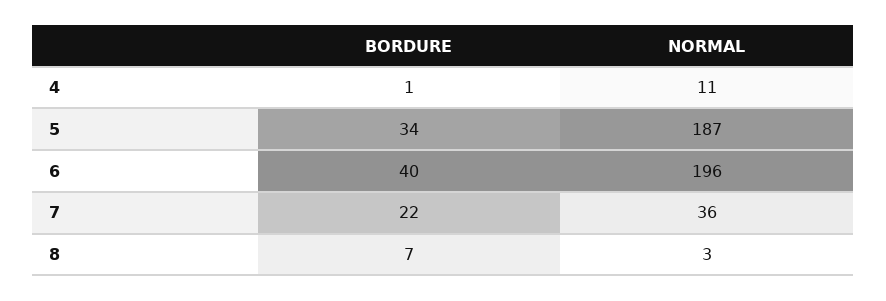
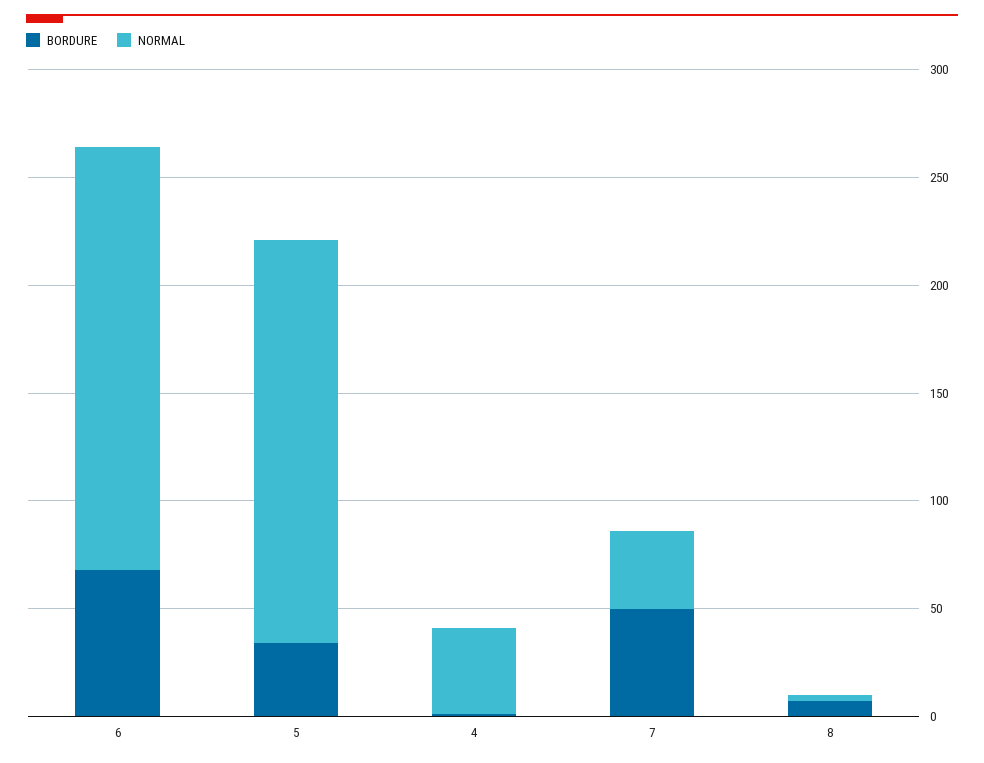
  {
    "BORDURE": {
      "4": 1,
      "5": 34,
-     "6": 40,
+     "6": 70,
-     "7": 22,
+     "7": 50,
      "8": 7
    },
    "NORMAL": {
-     "4": 11,
+     "4": 40,
      "5": 187,
      "6": 196,
      "7": 36,
      "8": 3
    }
  }

